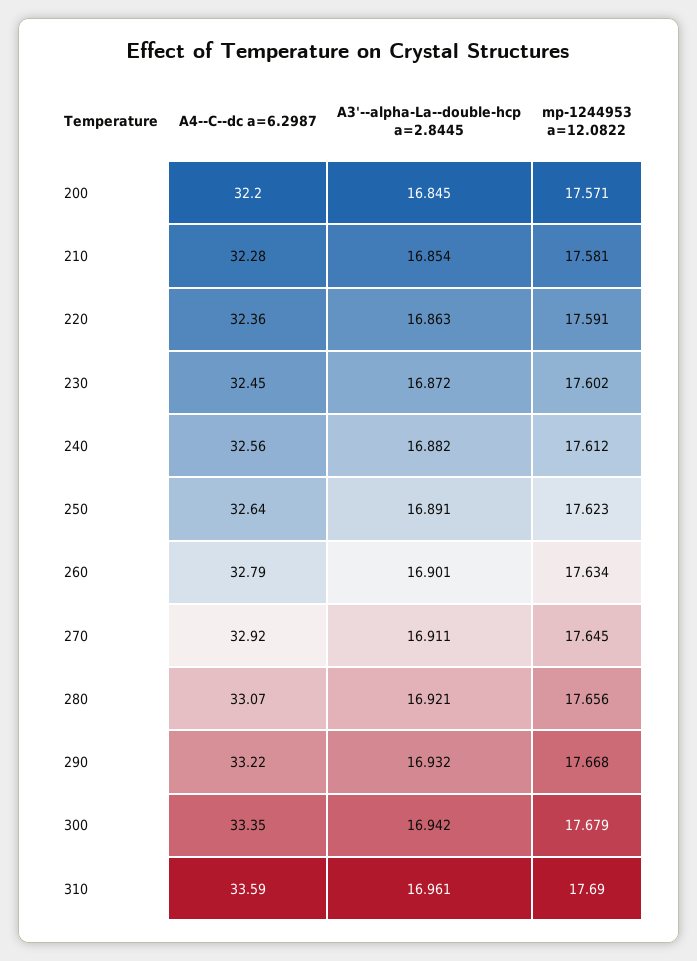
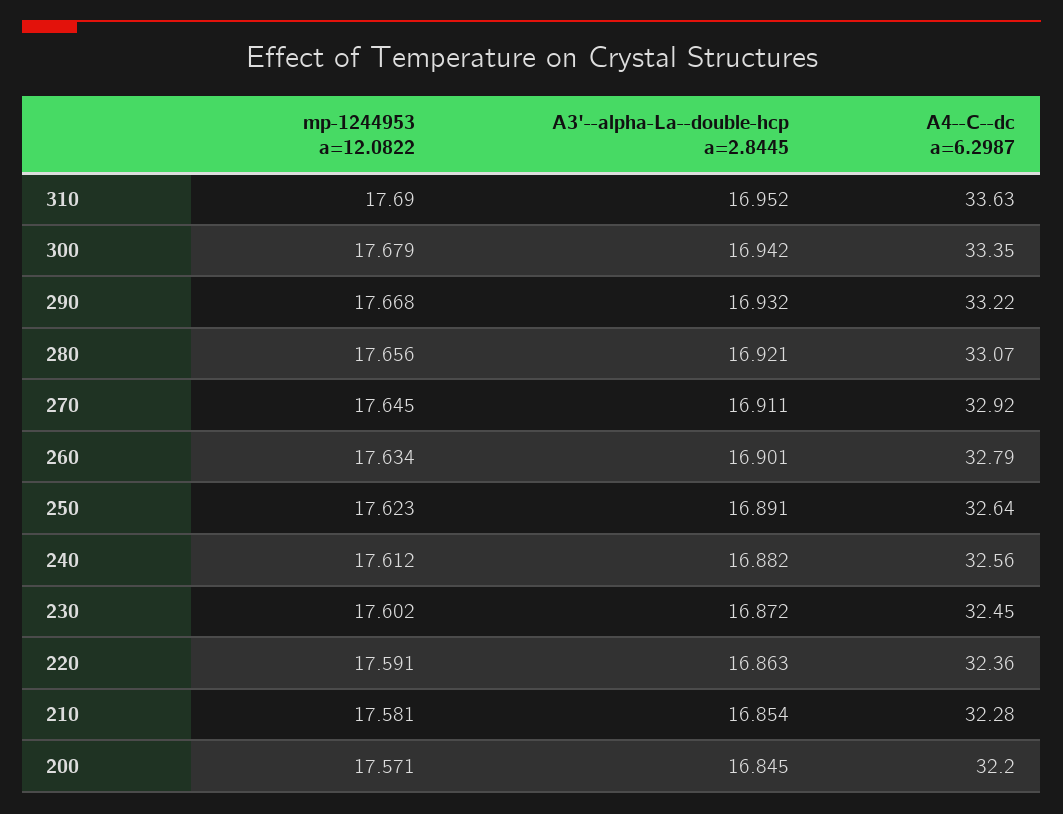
  {
    "A4--C--dc a=6.2987": {
      "200": 32.2,
      "210": 32.28,
      "220": 32.36,
      "230": 32.45,
      "240": 32.56,
      "250": 32.64,
      "260": 32.79,
      "270": 32.92,
      "280": 33.07,
      "290": 33.22,
      "300": 33.35,
-     "310": 33.59
+     "310": 33.63
    },
    "A3'--alpha-La--double-hcp a=2.8445": {
      "200": 16.845,
      "210": 16.854,
      "220": 16.863,
      "230": 16.872,
      "240": 16.882,
      "250": 16.891,
      "260": 16.901,
      "270": 16.911,
      "280": 16.921,
      "290": 16.932,
      "300": 16.942,
-     "310": 16.961
+     "310": 16.952
    },
    "mp-1244953 a=12.0822": {
      "200": 17.571,
      "210": 17.581,
      "220": 17.591,
      "230": 17.602,
      "240": 17.612,
      "250": 17.623,
      "260": 17.634,
      "270": 17.645,
      "280": 17.656,
      "290": 17.668,
      "300": 17.679,
      "310": 17.69
    }
  }

